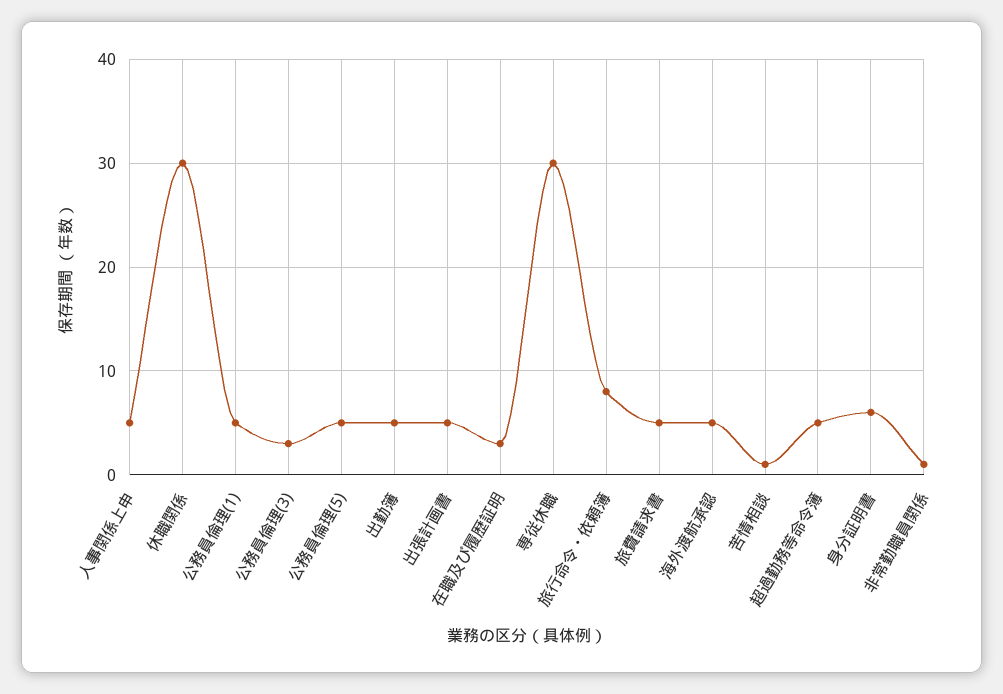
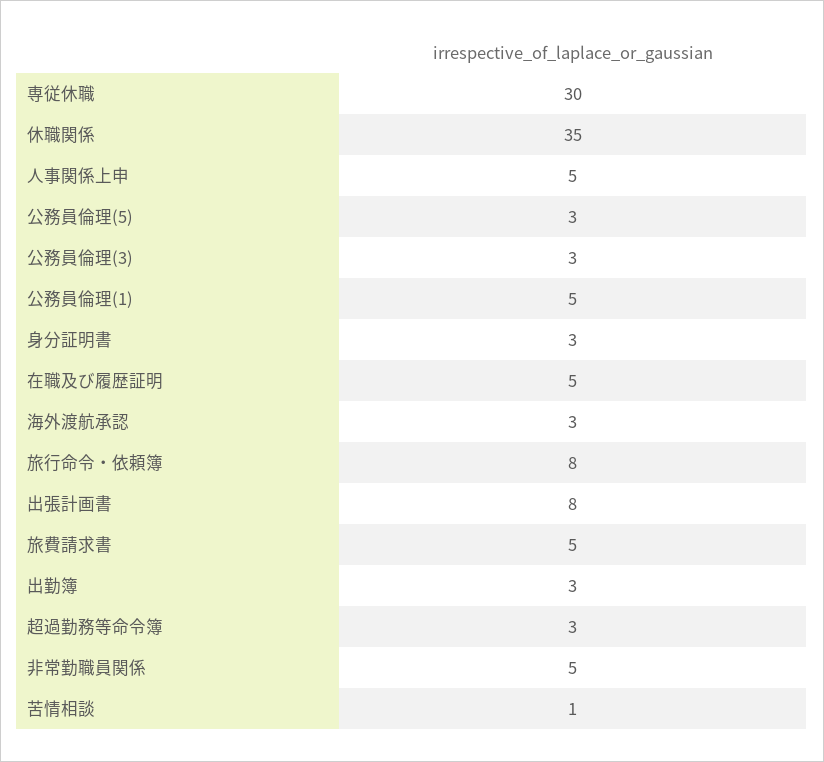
  {
    "人事関係上申": 5,
-   "休職関係": 30,
+   "休職関係": 35,
    "公務員倫理(1)": 5,
    "公務員倫理(3)": 3,
-   "公務員倫理(5)": 5,
+   "公務員倫理(5)": 3,
-   "出勤簿": 5,
+   "出勤簿": 3,
-   "出張計画書": 5,
+   "出張計画書": 8,
-   "在職及び履歴証明": 3,
+   "在職及び履歴証明": 5,
    "専従休職": 30,
    "旅行命令・依頼簿": 8,
    "旅費請求書": 5,
-   "海外渡航承認": 5,
+   "海外渡航承認": 3,
    "苦情相談": 1,
-   "超過勤務等命令簿": 5,
+   "超過勤務等命令簿": 3,
-   "身分証明書": 6,
+   "身分証明書": 3,
-   "非常勤職員関係": 1
+   "非常勤職員関係": 5
  }

